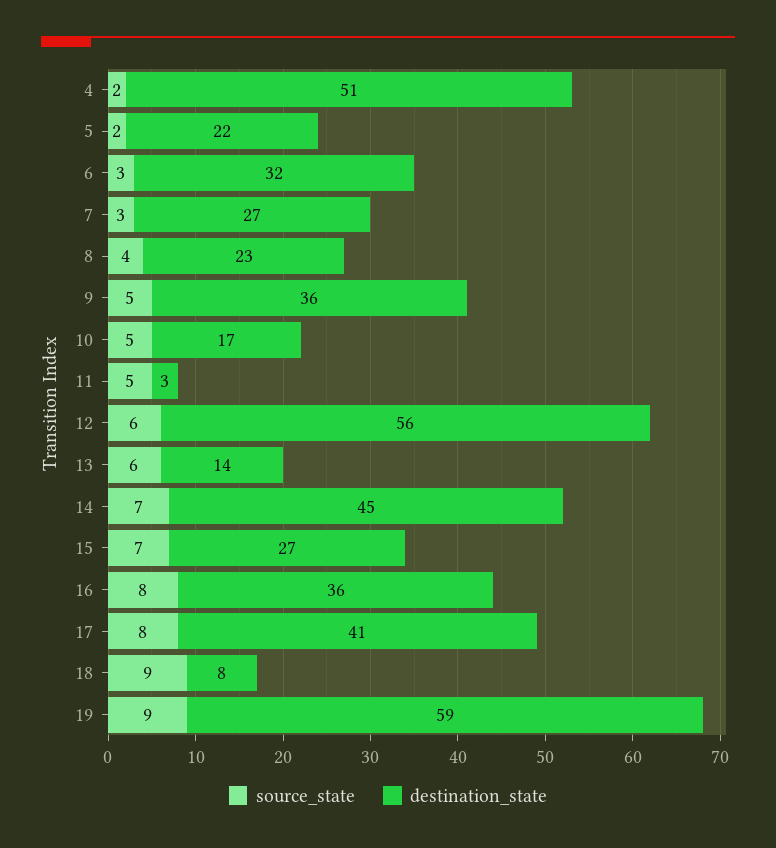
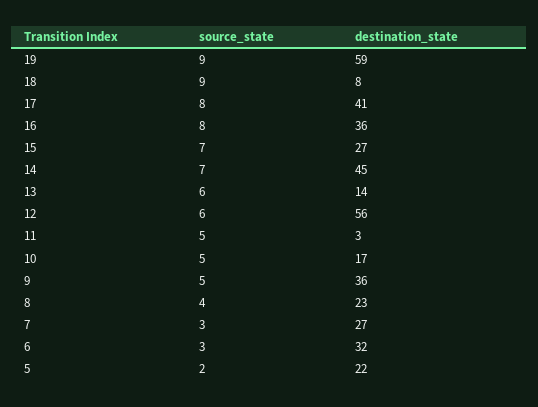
  {
    "source_state": {
-     "4": 2,
      "5": 2,
      "6": 3,
      "7": 3,
      "8": 4,
      "9": 5,
      "10": 5,
      "11": 5,
      "12": 6,
      "13": 6,
      "14": 7,
      "15": 7,
      "16": 8,
      "17": 8,
      "18": 9,
      "19": 9
    },
    "destination_state": {
-     "4": 51,
      "5": 22,
      "6": 32,
      "7": 27,
      "8": 23,
      "9": 36,
      "10": 17,
      "11": 3,
      "12": 56,
      "13": 14,
      "14": 45,
      "15": 27,
      "16": 36,
      "17": 41,
      "18": 8,
      "19": 59
    }
  }

